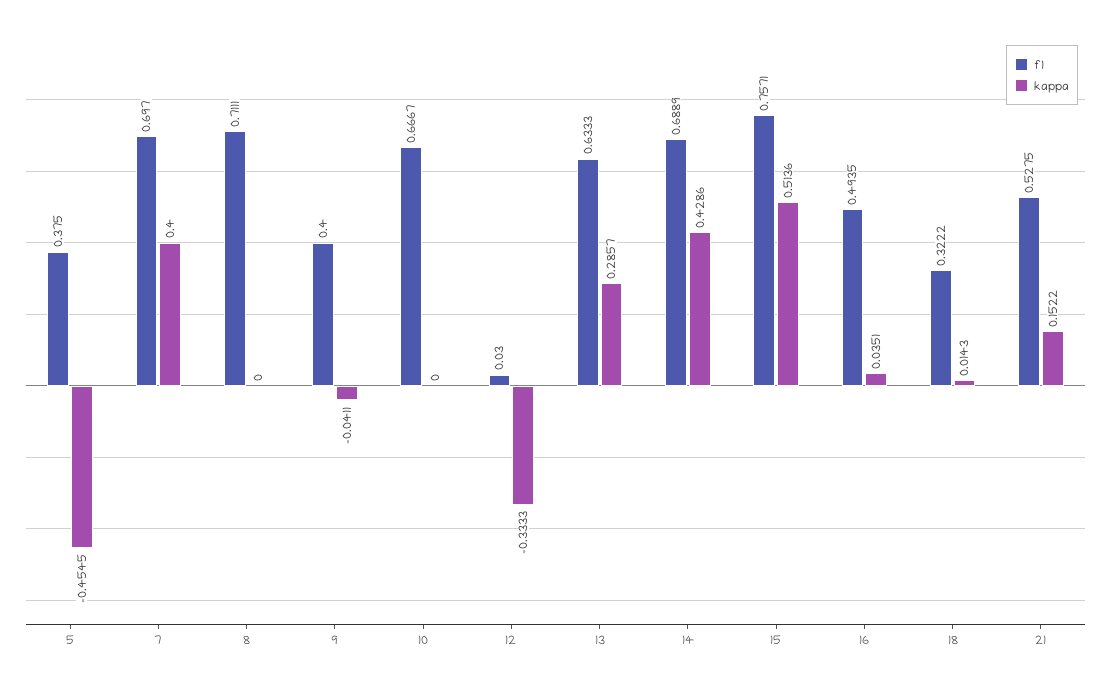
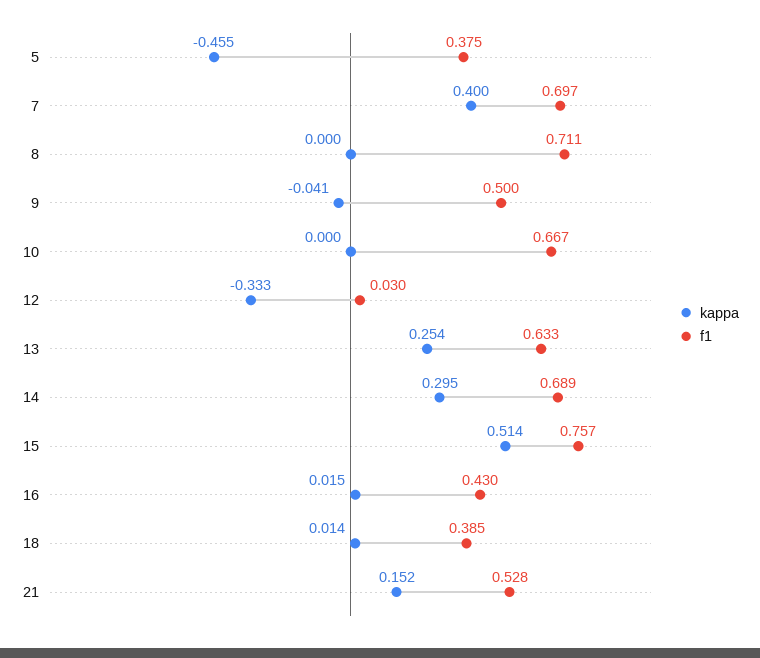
  {
    "f1": {
      "5": 0.375,
      "7": 0.697,
      "8": 0.7111,
-     "9": 0.4,
+     "9": 0.5,
      "10": 0.6667,
      "12": 0.03,
      "13": 0.6333,
      "14": 0.6889,
      "15": 0.7571,
-     "16": 0.4935,
+     "16": 0.43,
-     "18": 0.3222,
+     "18": 0.385,
      "21": 0.5275
    },
    "kappa": {
      "5": -0.4545,
      "7": 0.4,
      "8": 0,
      "9": -0.0411,
      "10": 0,
      "12": -0.3333,
-     "13": 0.2857,
+     "13": 0.254,
-     "14": 0.4286,
+     "14": 0.295,
      "15": 0.5136,
-     "16": 0.0351,
+     "16": 0.015,
      "18": 0.0143,
      "21": 0.1522
    }
  }

